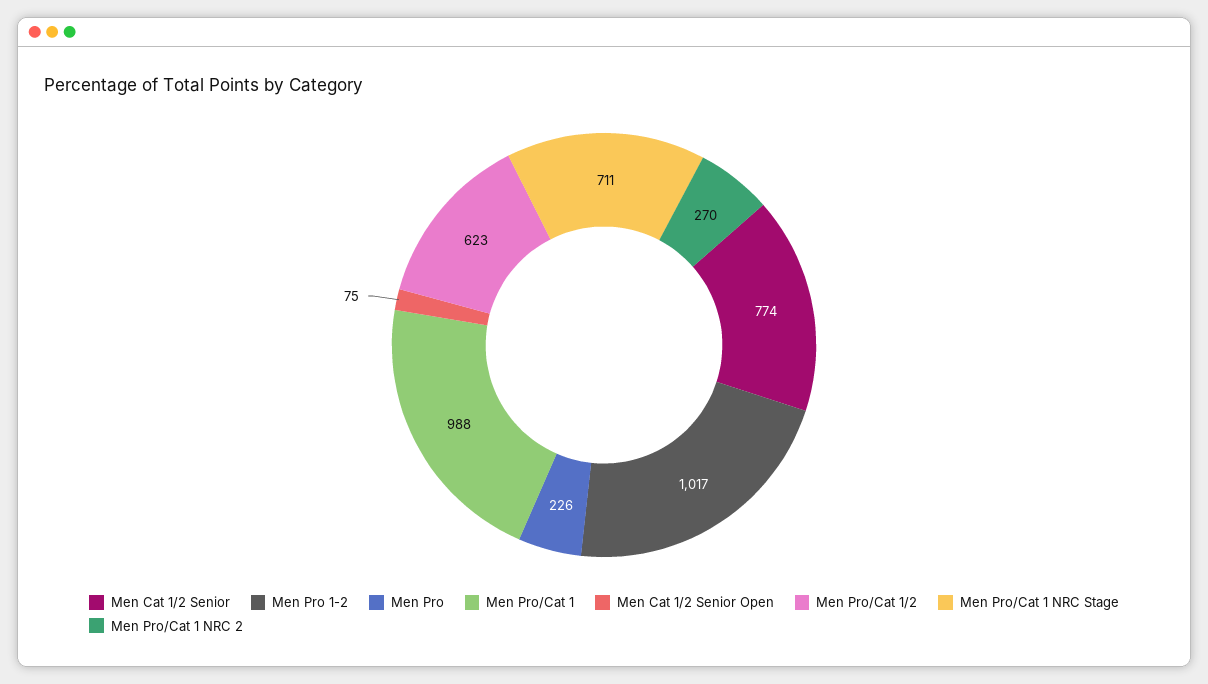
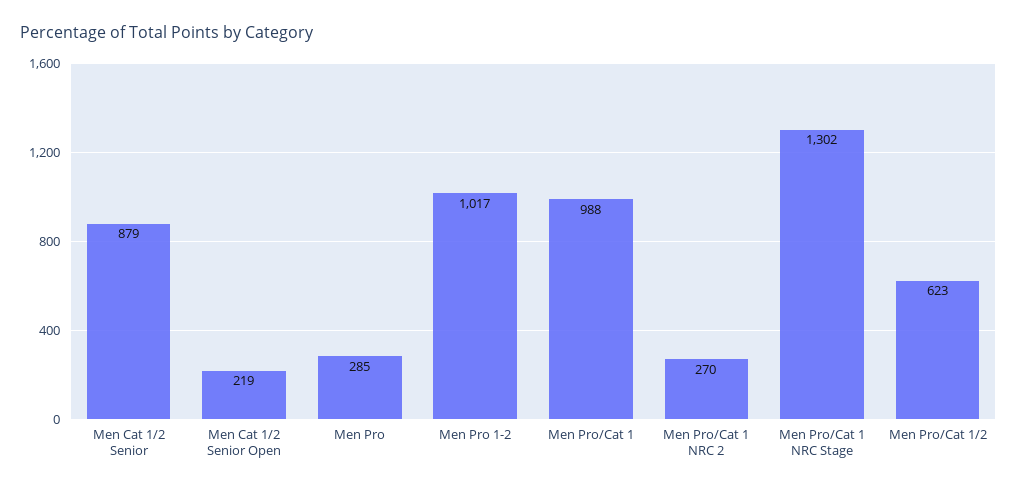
  {
-   "Men Cat 1/2 Senior": 774,
+   "Men Cat 1/2 Senior": 879,
    "Men Pro 1-2": 1017,
-   "Men Pro": 226,
+   "Men Pro": 285,
    "Men Pro/Cat 1": 988,
-   "Men Cat 1/2 Senior Open": 75,
+   "Men Cat 1/2 Senior Open": 219,
    "Men Pro/Cat 1/2": 623,
-   "Men Pro/Cat 1 NRC Stage": 711,
+   "Men Pro/Cat 1 NRC Stage": 1302,
    "Men Pro/Cat 1 NRC 2": 270
  }

